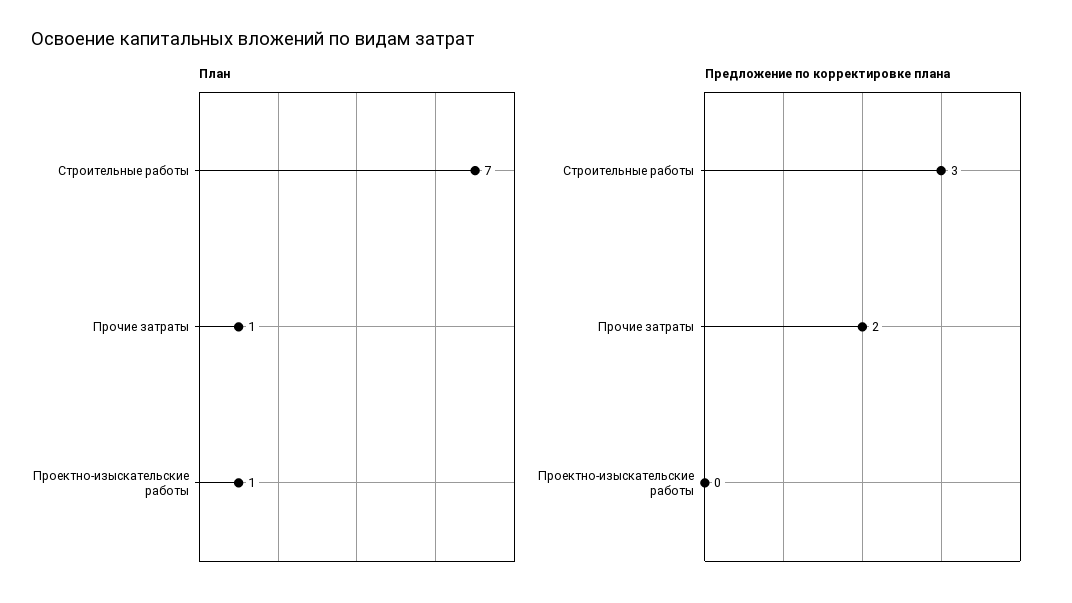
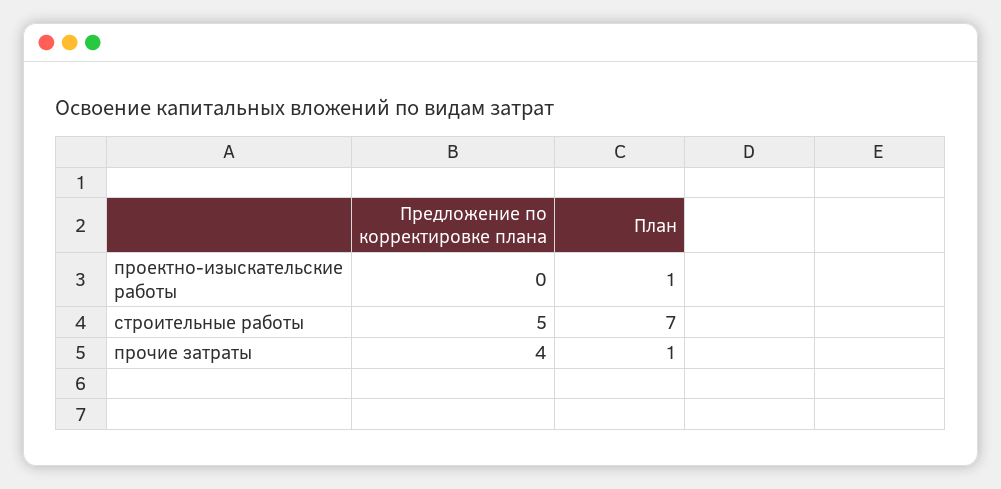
  {
    "План": {
      "Строительные работы": 7,
      "Прочие затраты": 1,
      "Проектно-изыскательские работы": 1
    },
    "Предложение по корректировке плана": {
-     "Строительные работы": 3,
+     "Строительные работы": 5,
-     "Прочие затраты": 2,
+     "Прочие затраты": 4,
      "Проектно-изыскательские работы": 0
    }
  }

